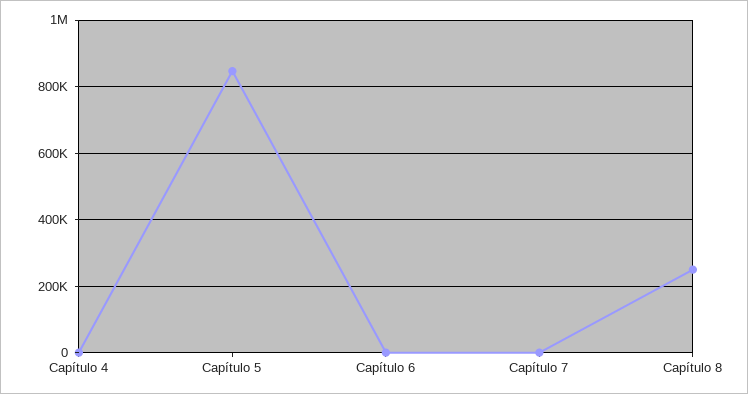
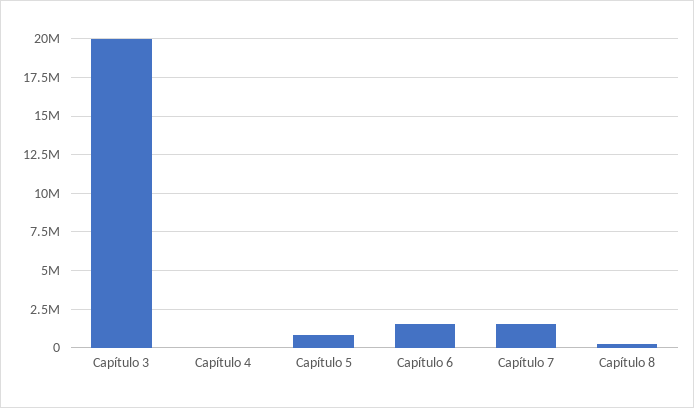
  {
    "Capítulo 4": 0,
    "Capítulo 5": 840000,
-   "Capítulo 6": 0,
+   "Capítulo 6": 1500000,
-   "Capítulo 7": 0,
+   "Capítulo 7": 1500000,
-   "Capítulo 8": 260000
+   "Capítulo 8": 260000,
+   "Capítulo 3": 20000000
  }

